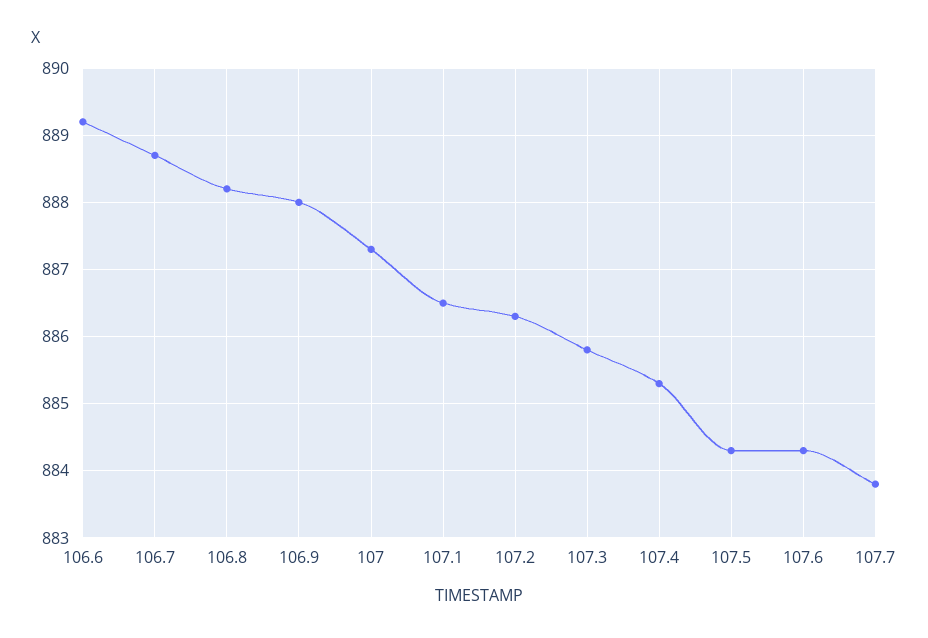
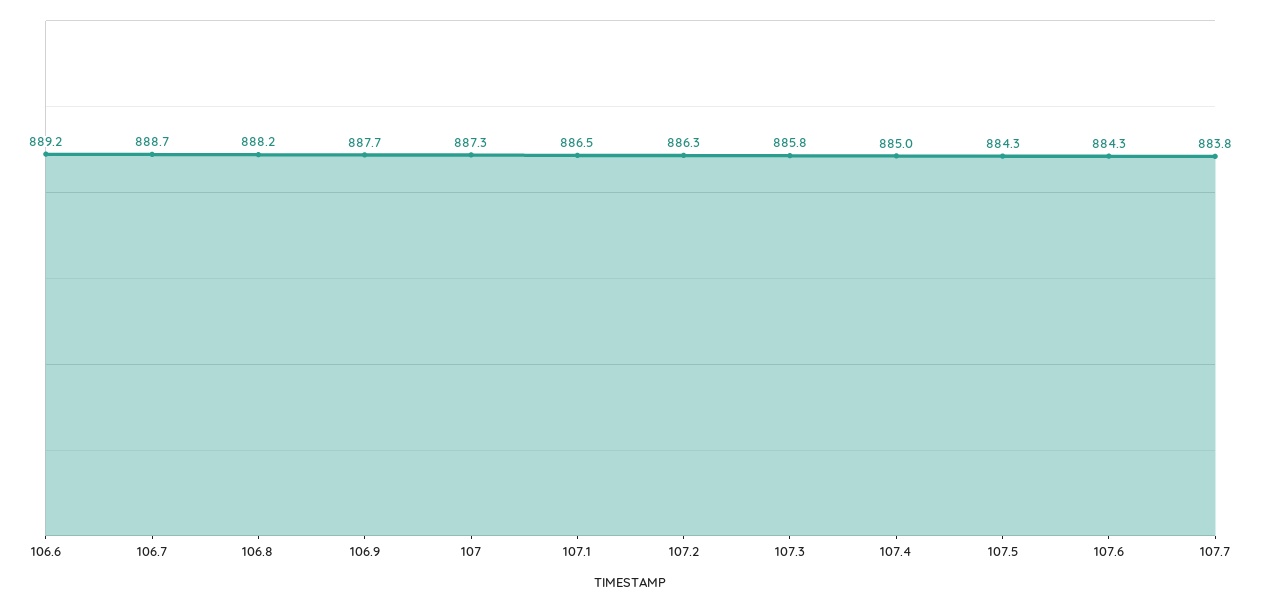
  {
    "106.6": 889.2,
    "106.7": 888.7,
    "106.8": 888.2,
-   "106.9": 888,
+   "106.9": 887.7,
    "107": 887.3,
    "107.1": 886.5,
    "107.2": 886.3,
    "107.3": 885.8,
-   "107.4": 885.3,
+   "107.4": 885,
    "107.5": 884.3,
    "107.6": 884.3,
    "107.7": 883.8
  }

